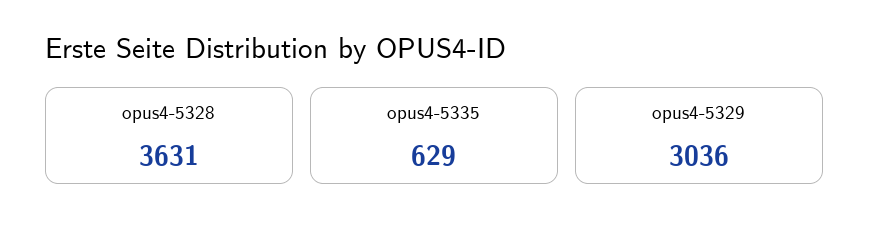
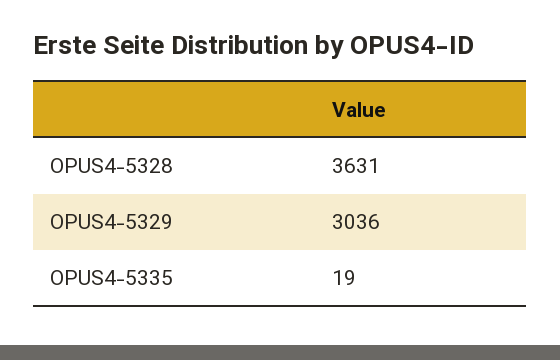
  {
    "opus4-5328": 3631,
-   "opus4-5335": 629,
+   "opus4-5335": 19,
    "opus4-5329": 3036
  }

